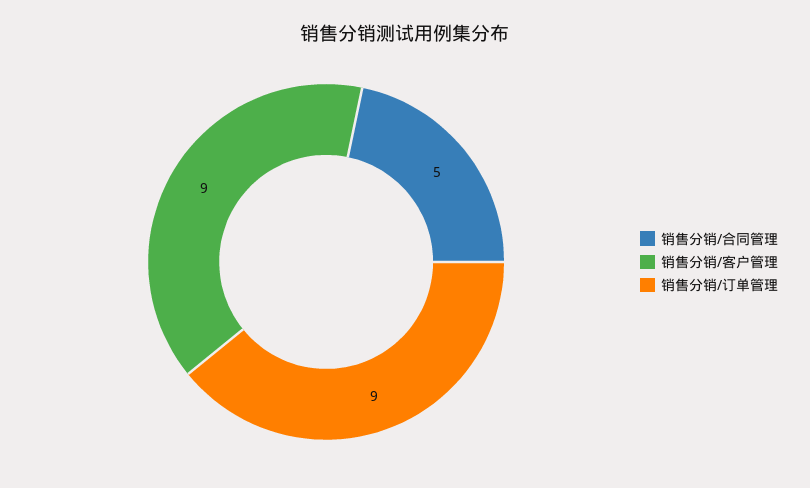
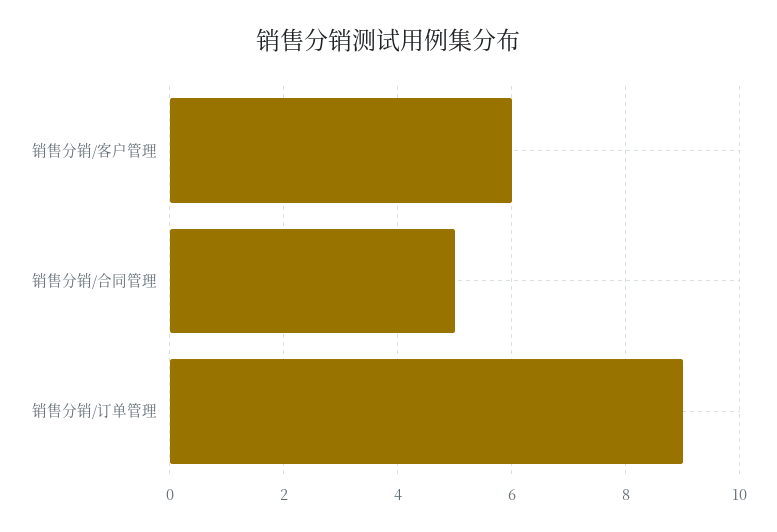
  {
    "销售分销/合同管理": 5,
-   "销售分销/客户管理": 9,
+   "销售分销/客户管理": 6,
    "销售分销/订单管理": 9
  }

